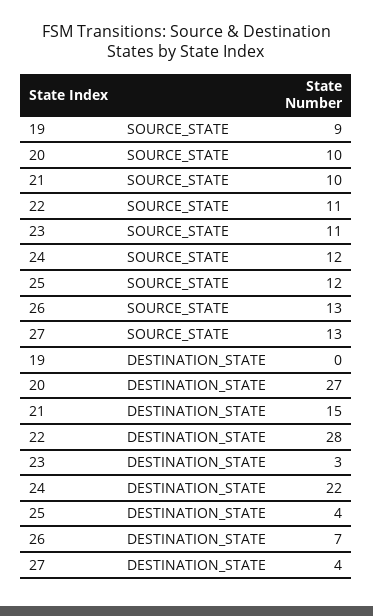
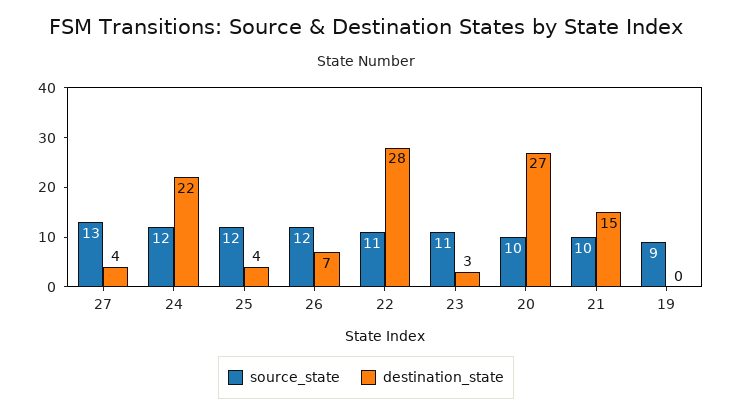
  {
    "SOURCE_STATE": {
      "19": 9,
      "20": 10,
      "21": 10,
      "22": 11,
      "23": 11,
      "24": 12,
      "25": 12,
-     "26": 13,
+     "26": 12,
      "27": 13
    },
    "DESTINATION_STATE": {
      "19": 0,
      "20": 27,
      "21": 15,
      "22": 28,
      "23": 3,
      "24": 22,
      "25": 4,
      "26": 7,
      "27": 4
    }
  }

